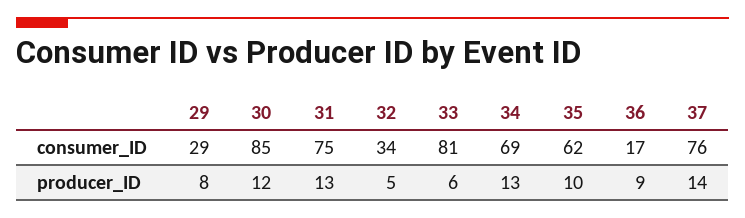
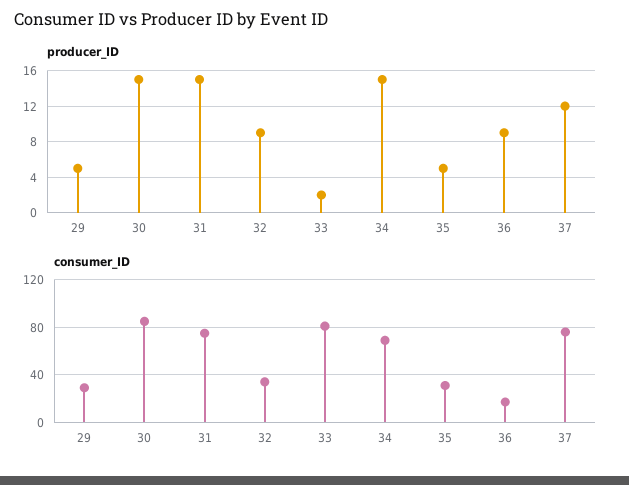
  {
    "consumer_ID": {
      "29": 29,
      "30": 85,
      "31": 75,
      "32": 34,
      "33": 81,
      "34": 69,
-     "35": 62,
+     "35": 30,
      "36": 17,
      "37": 76
    },
    "producer_ID": {
-     "29": 8,
+     "29": 5,
-     "30": 12,
+     "30": 15,
-     "31": 13,
+     "31": 15,
-     "32": 5,
+     "32": 9,
-     "33": 6,
+     "33": 2,
-     "34": 13,
+     "34": 15,
-     "35": 10,
+     "35": 5,
      "36": 9,
-     "37": 14
+     "37": 12
    }
  }

